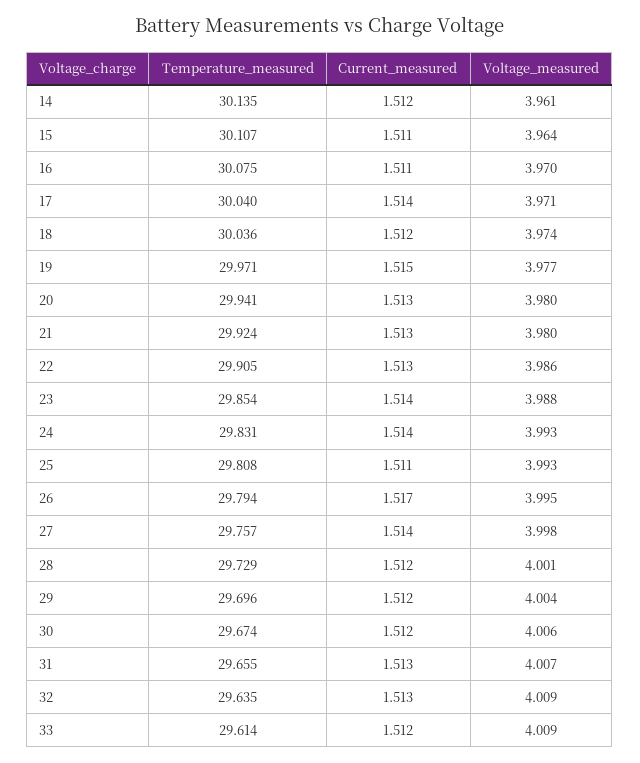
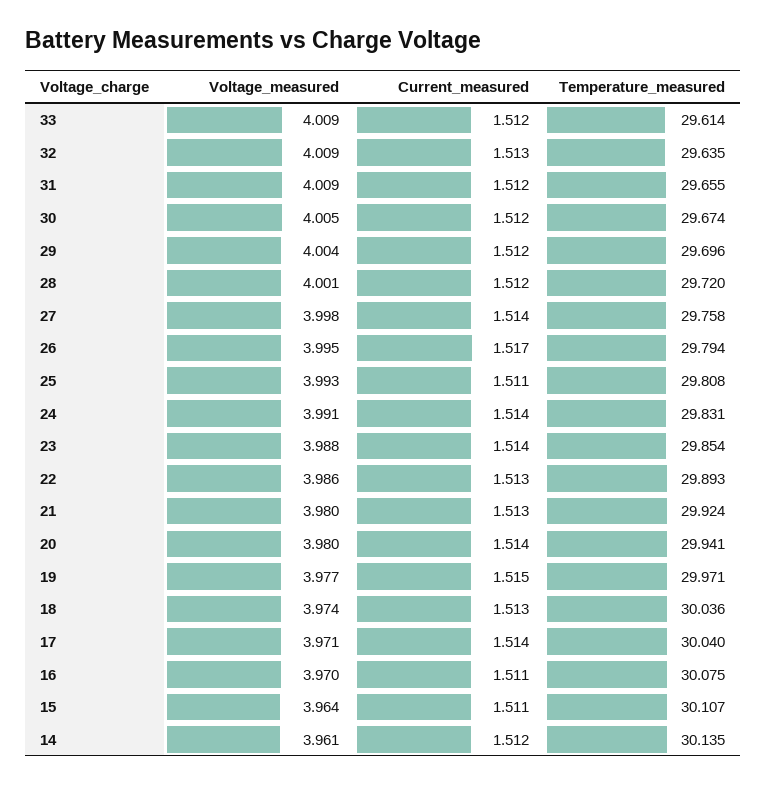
  {
    "Temperature_measured": {
      "14": 30.135,
      "15": 30.107,
      "16": 30.075,
      "17": 30.04,
      "18": 30.036,
      "19": 29.971,
      "20": 29.941,
      "21": 29.924,
-     "22": 29.905,
+     "22": 29.893,
      "23": 29.854,
      "24": 29.831,
      "25": 29.808,
      "26": 29.794,
-     "27": 29.757,
+     "27": 29.758,
-     "28": 29.729,
+     "28": 29.72,
      "29": 29.696,
      "30": 29.674,
      "31": 29.655,
      "32": 29.635,
      "33": 29.614
    },
    "Current_measured": {
      "14": 1.512,
      "15": 1.511,
      "16": 1.511,
      "17": 1.514,
-     "18": 1.512,
+     "18": 1.513,
      "19": 1.515,
-     "20": 1.513,
+     "20": 1.514,
      "21": 1.513,
      "22": 1.513,
      "23": 1.514,
      "24": 1.514,
      "25": 1.511,
      "26": 1.517,
      "27": 1.514,
      "28": 1.512,
      "29": 1.512,
      "30": 1.512,
-     "31": 1.513,
+     "31": 1.512,
      "32": 1.513,
      "33": 1.512
    },
    "Voltage_measured": {
      "14": 3.961,
      "15": 3.964,
      "16": 3.97,
      "17": 3.971,
      "18": 3.974,
      "19": 3.977,
      "20": 3.98,
      "21": 3.98,
      "22": 3.986,
      "23": 3.988,
-     "24": 3.993,
+     "24": 3.991,
      "25": 3.993,
      "26": 3.995,
      "27": 3.998,
      "28": 4.001,
      "29": 4.004,
-     "30": 4.006,
+     "30": 4.005,
-     "31": 4.007,
+     "31": 4.009,
      "32": 4.009,
      "33": 4.009
    }
  }

